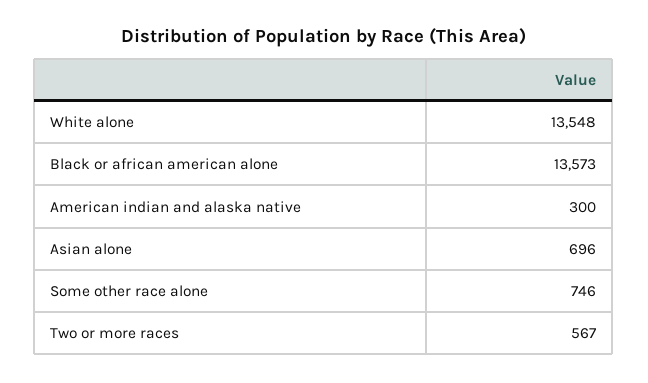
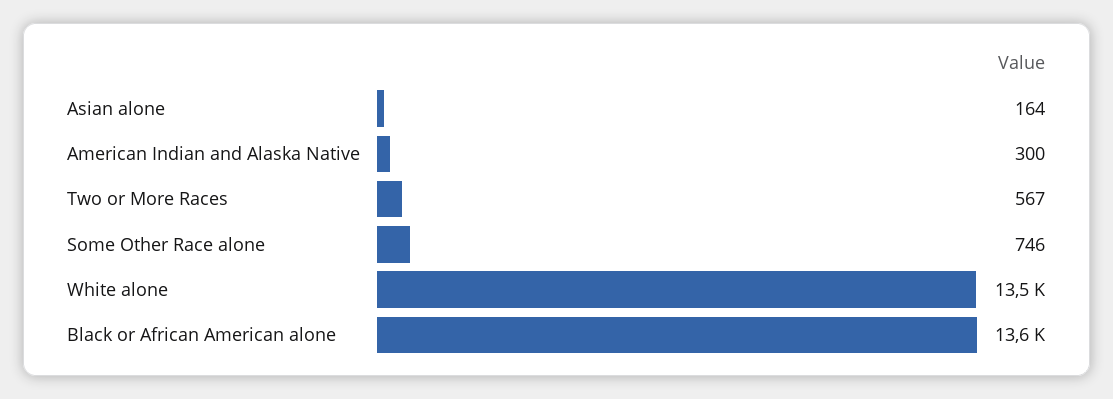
  {
    "White alone": 13548,
    "Black or african american alone": 13573,
    "American indian and alaska native": 300,
-   "Asian alone": 696,
+   "Asian alone": 164,
    "Some other race alone": 746,
    "Two or more races": 567
  }

